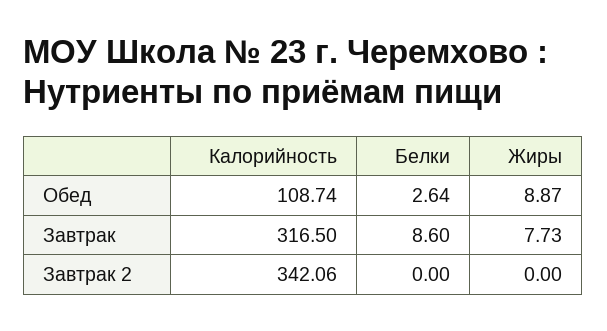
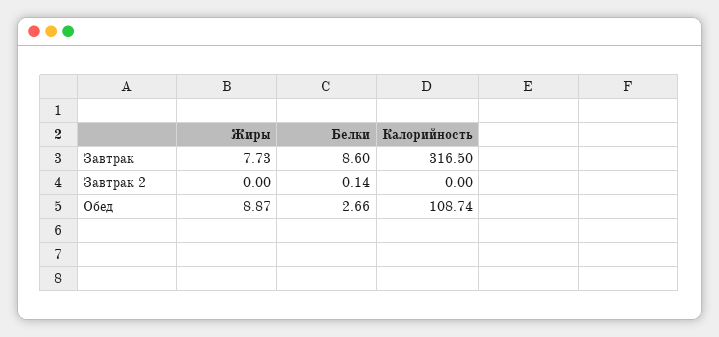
  {
    "Калорийность": {
      "Обед": 108.74,
      "Завтрак": 316.5,
-     "Завтрак 2": 342.06
+     "Завтрак 2": 0
    },
    "Белки": {
-     "Обед": 2.64,
+     "Обед": 2.66,
      "Завтрак": 8.6,
-     "Завтрак 2": 0
+     "Завтрак 2": 0.14
    },
    "Жиры": {
      "Обед": 8.87,
      "Завтрак": 7.73,
      "Завтрак 2": 0
    }
  }

